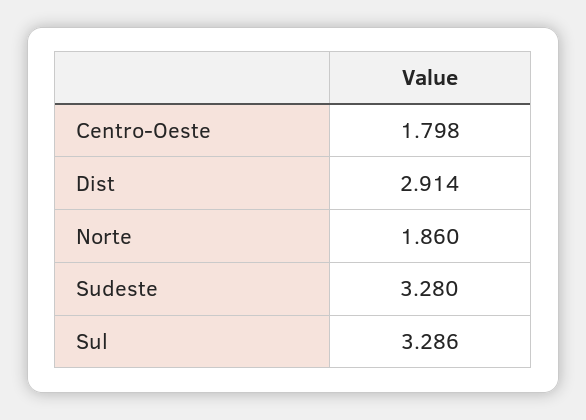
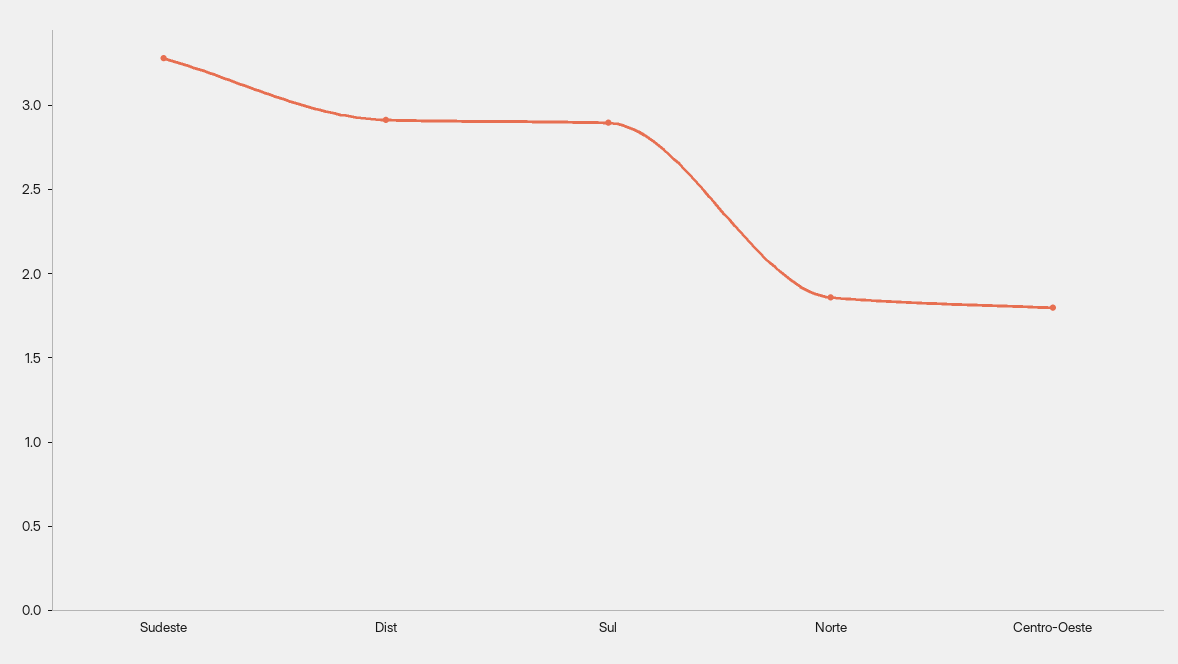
  {
    "Centro-Oeste": 1.798,
    "Dist": 2.914,
    "Norte": 1.86,
    "Sudeste": 3.28,
-   "Sul": 3.286
+   "Sul": 2.9
  }

